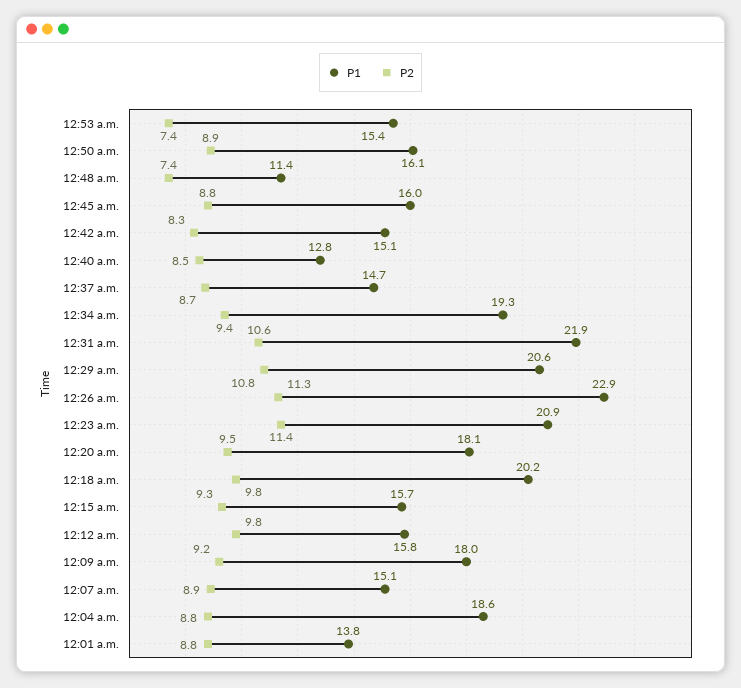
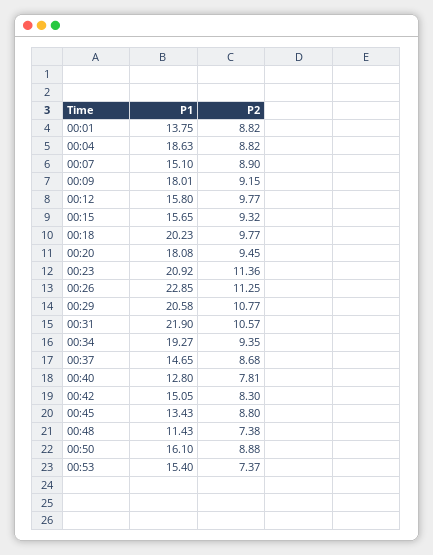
  {
    "P1": {
      "12:53 a.m.": 15.4,
      "12:50 a.m.": 16.1,
      "12:48 a.m.": 11.43,
-     "12:45 a.m.": 16,
+     "12:45 a.m.": 13.43,
      "12:42 a.m.": 15.05,
      "12:40 a.m.": 12.8,
      "12:37 a.m.": 14.65,
      "12:34 a.m.": 19.27,
      "12:31 a.m.": 21.9,
      "12:29 a.m.": 20.58,
      "12:26 a.m.": 22.85,
      "12:23 a.m.": 20.92,
      "12:20 a.m.": 18.08,
      "12:18 a.m.": 20.23,
      "12:15 a.m.": 15.65,
      "12:12 a.m.": 15.8,
      "12:09 a.m.": 18.01,
      "12:07 a.m.": 15.1,
      "12:04 a.m.": 18.63,
      "12:01 a.m.": 13.75
    },
    "P2": {
      "12:53 a.m.": 7.37,
      "12:50 a.m.": 8.88,
      "12:48 a.m.": 7.38,
      "12:45 a.m.": 8.8,
      "12:42 a.m.": 8.3,
-     "12:40 a.m.": 8.5,
+     "12:40 a.m.": 7.81,
      "12:37 a.m.": 8.68,
      "12:34 a.m.": 9.35,
      "12:31 a.m.": 10.57,
      "12:29 a.m.": 10.77,
      "12:26 a.m.": 11.25,
      "12:23 a.m.": 11.36,
      "12:20 a.m.": 9.45,
      "12:18 a.m.": 9.77,
      "12:15 a.m.": 9.32,
      "12:12 a.m.": 9.77,
      "12:09 a.m.": 9.15,
      "12:07 a.m.": 8.9,
      "12:04 a.m.": 8.82,
      "12:01 a.m.": 8.82
    }
  }

